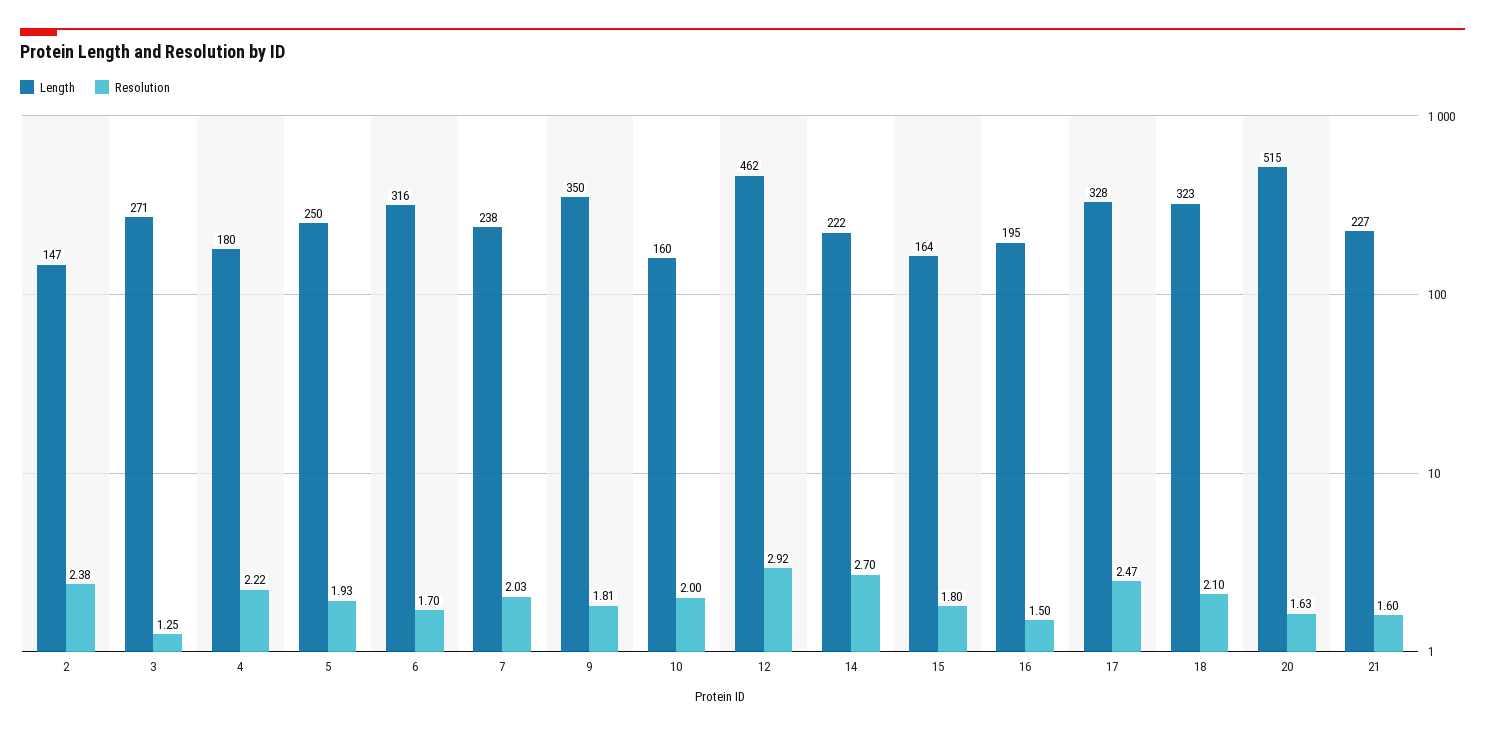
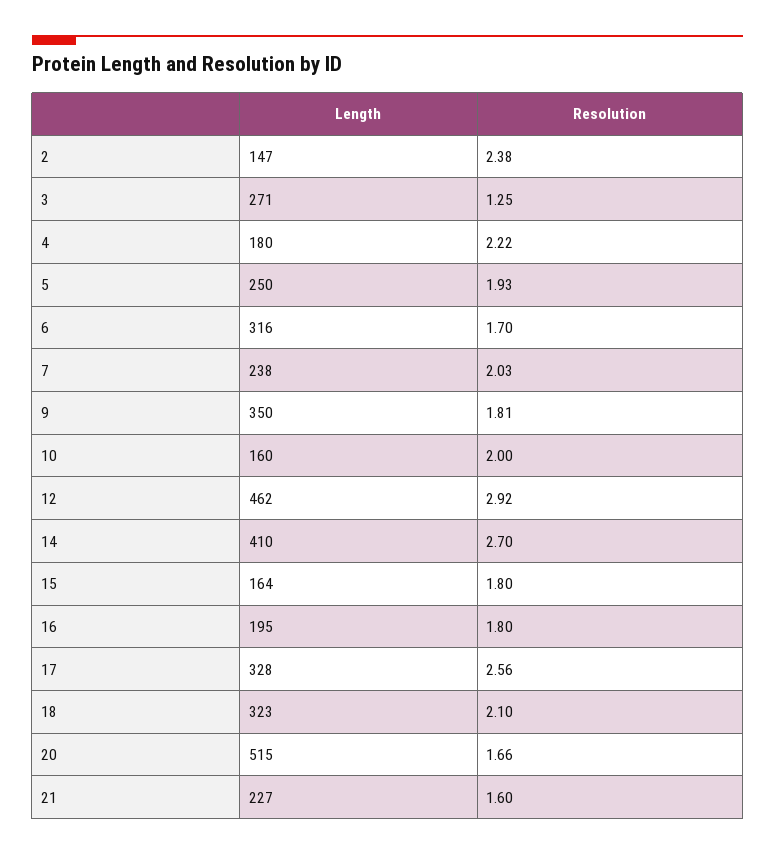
  {
    "Length": {
      "2": 147,
      "3": 271,
      "4": 180,
      "5": 250,
      "6": 316,
      "7": 238,
      "9": 350,
      "10": 160,
      "12": 462,
-     "14": 222,
+     "14": 410,
      "15": 164,
      "16": 195,
      "17": 328,
      "18": 323,
      "20": 515,
      "21": 227
    },
    "Resolution": {
      "2": 2.38,
      "3": 1.25,
      "4": 2.22,
      "5": 1.93,
      "6": 1.7,
      "7": 2.03,
      "9": 1.81,
      "10": 2,
      "12": 2.92,
      "14": 2.7,
      "15": 1.8,
-     "16": 1.5,
+     "16": 1.8,
-     "17": 2.47,
+     "17": 2.56,
      "18": 2.1,
-     "20": 1.63,
+     "20": 1.66,
      "21": 1.6
    }
  }

